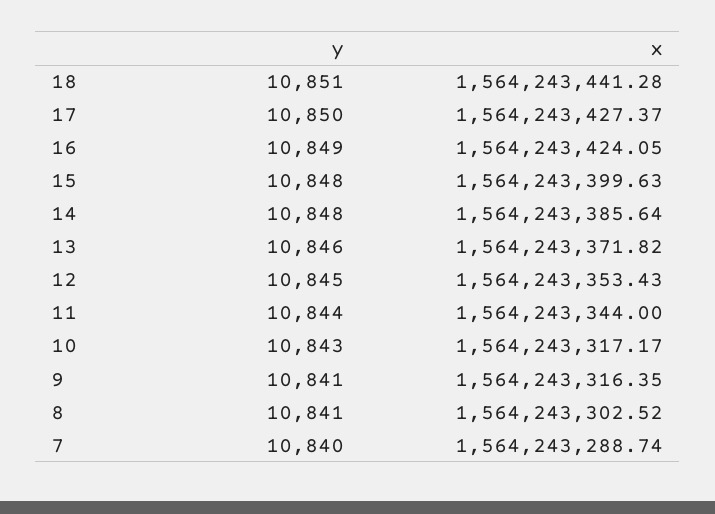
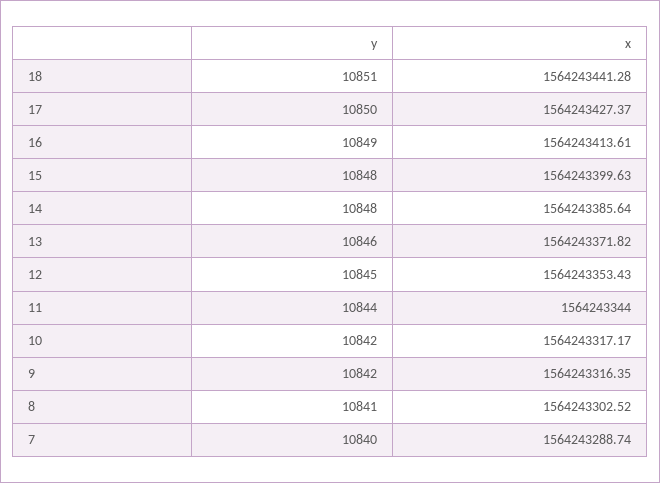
  {
    "y": {
      "18": 10851,
      "17": 10850,
      "16": 10849,
      "15": 10848,
      "14": 10848,
      "13": 10846,
      "12": 10845,
      "11": 10844,
-     "10": 10843,
+     "10": 10842,
-     "9": 10841,
+     "9": 10842,
      "8": 10841,
      "7": 10840
    },
    "x": {
      "18": 1564243441.28,
      "17": 1564243427.37,
-     "16": 1564243424.05,
+     "16": 1564243413.61,
      "15": 1564243399.63,
      "14": 1564243385.64,
      "13": 1564243371.82,
      "12": 1564243353.43,
      "11": 1564243344,
      "10": 1564243317.17,
      "9": 1564243316.35,
      "8": 1564243302.52,
      "7": 1564243288.74
    }
  }

